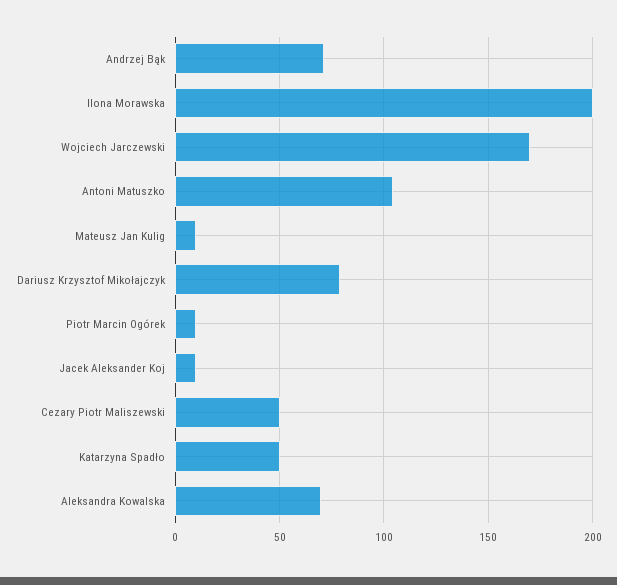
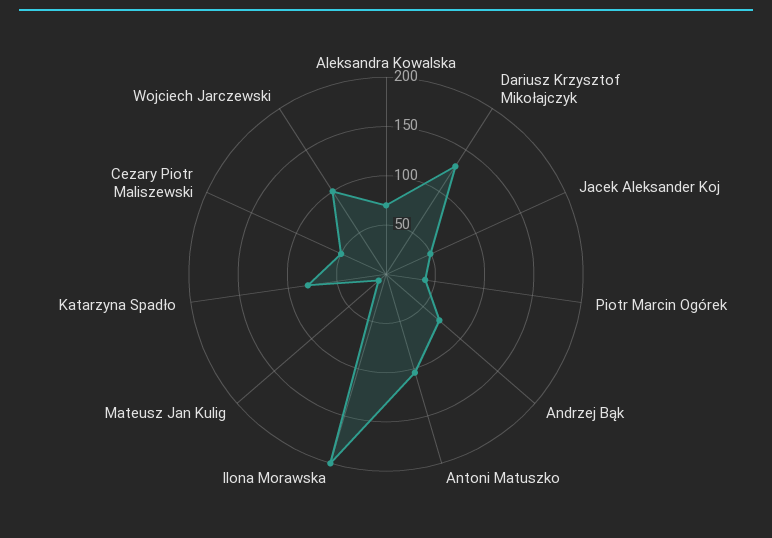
  {
    "Andrzej Bąk": 70,
    "Ilona Morawska": 200,
-   "Wojciech Jarczewski": 170,
+   "Wojciech Jarczewski": 100,
    "Antoni Matuszko": 105,
    "Mateusz Jan Kulig": 10,
-   "Dariusz Krzysztof Mikołajczyk": 80,
+   "Dariusz Krzysztof Mikołajczyk": 130,
-   "Piotr Marcin Ogórek": 10,
+   "Piotr Marcin Ogórek": 40,
-   "Jacek Aleksander Koj": 10,
+   "Jacek Aleksander Koj": 50,
    "Cezary Piotr Maliszewski": 50,
-   "Katarzyna Spadło": 50,
+   "Katarzyna Spadło": 80,
    "Aleksandra Kowalska": 70
  }

